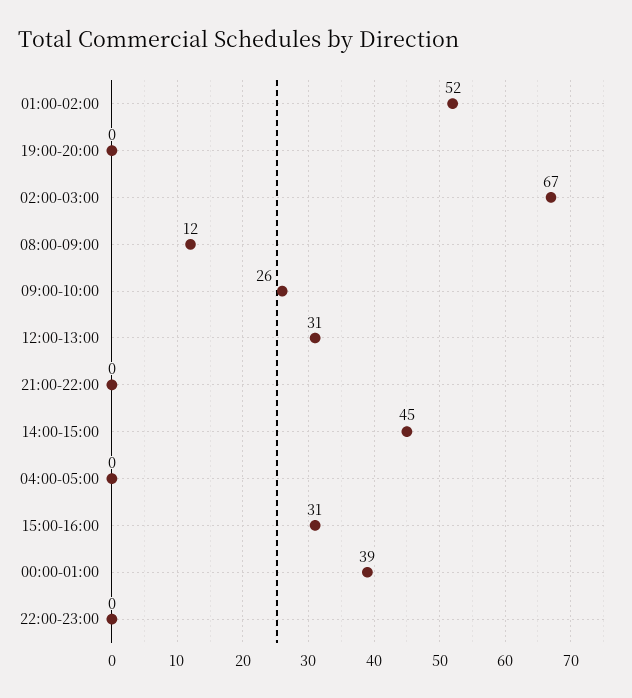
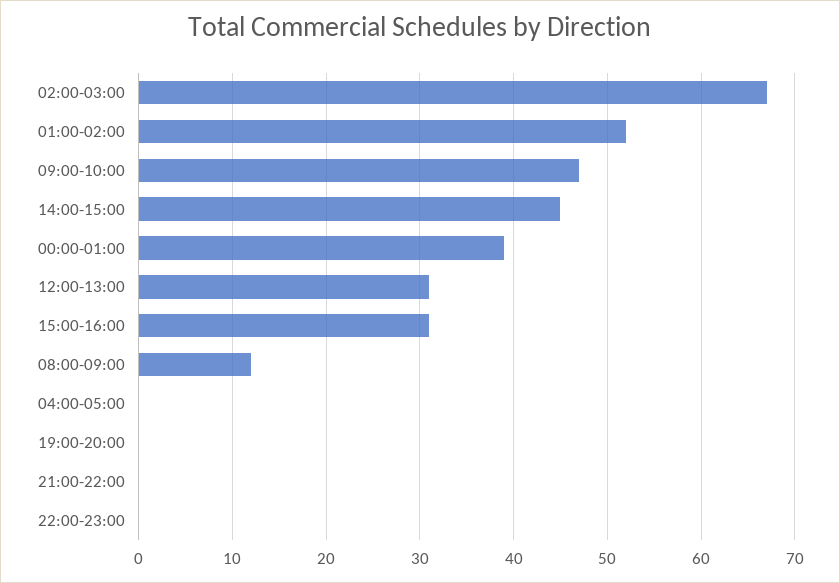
  {
    "01:00-02:00": 52,
    "19:00-20:00": 0,
    "02:00-03:00": 67,
    "08:00-09:00": 12,
-   "09:00-10:00": 26,
+   "09:00-10:00": 47,
    "12:00-13:00": 31,
    "21:00-22:00": 0,
    "14:00-15:00": 45,
    "04:00-05:00": 0,
    "15:00-16:00": 31,
    "00:00-01:00": 39,
    "22:00-23:00": 0
  }

